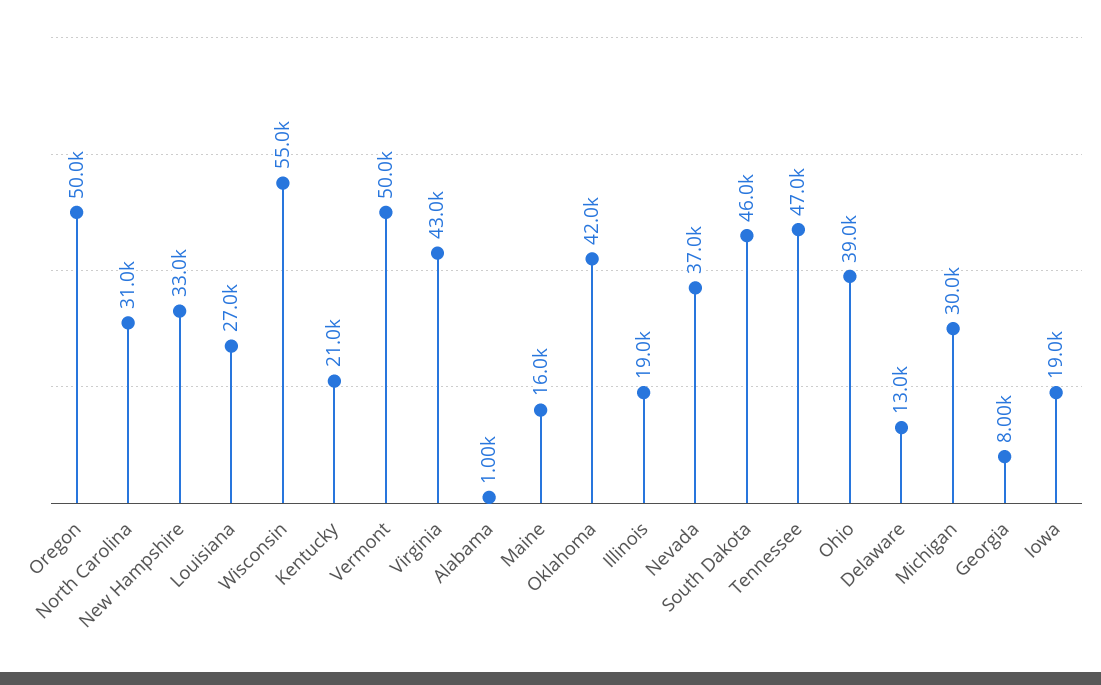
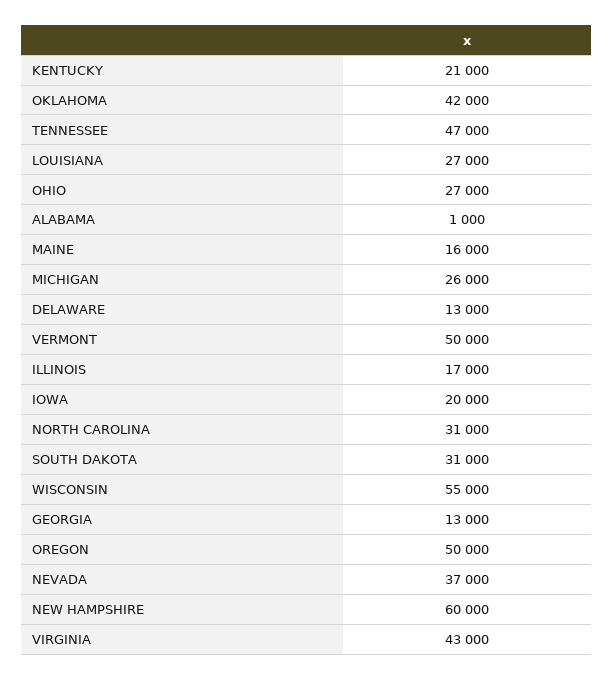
  {
    "Oregon": 50000,
    "North Carolina": 31000,
-   "New Hampshire": 33000,
+   "New Hampshire": 60000,
    "Louisiana": 27000,
    "Wisconsin": 55000,
    "Kentucky": 21000,
    "Vermont": 50000,
    "Virginia": 43000,
    "Alabama": 1000,
    "Maine": 16000,
    "Oklahoma": 42000,
-   "Illinois": 19000,
+   "Illinois": 17000,
    "Nevada": 37000,
-   "South Dakota": 46000,
+   "South Dakota": 31000,
    "Tennessee": 47000,
-   "Ohio": 39000,
+   "Ohio": 27000,
    "Delaware": 13000,
-   "Michigan": 30000,
+   "Michigan": 26000,
-   "Georgia": 8000,
+   "Georgia": 13000,
-   "Iowa": 19000
+   "Iowa": 20000
  }

